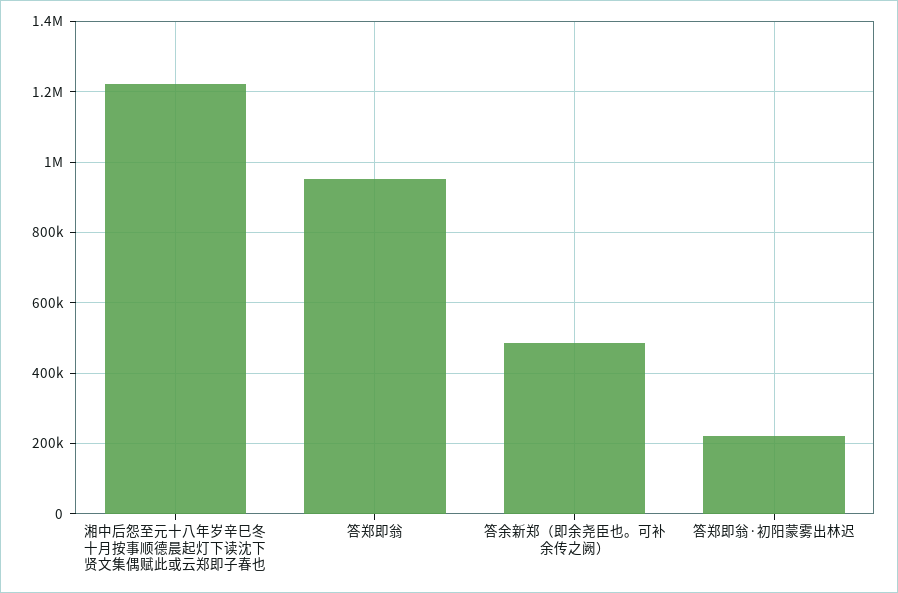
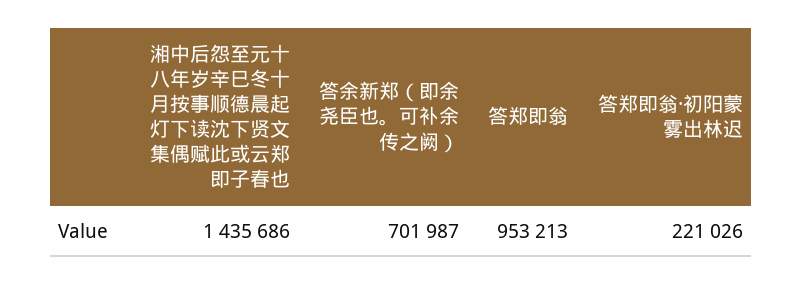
  {
-   "湘中后怨至元十八年岁辛巳冬十月按事顺德晨起灯下读沈下贤文集偶赋此或云郑即子春也": 1220000,
+   "湘中后怨至元十八年岁辛巳冬十月按事顺德晨起灯下读沈下贤文集偶赋此或云郑即子春也": 1435686,
    "答郑即翁": 953213,
-   "答余新郑（即余尧臣也。可补余传之阙）": 480000,
+   "答余新郑（即余尧臣也。可补余传之阙）": 701987,
    "答郑即翁·初阳蒙雾出林迟": 221026
  }

